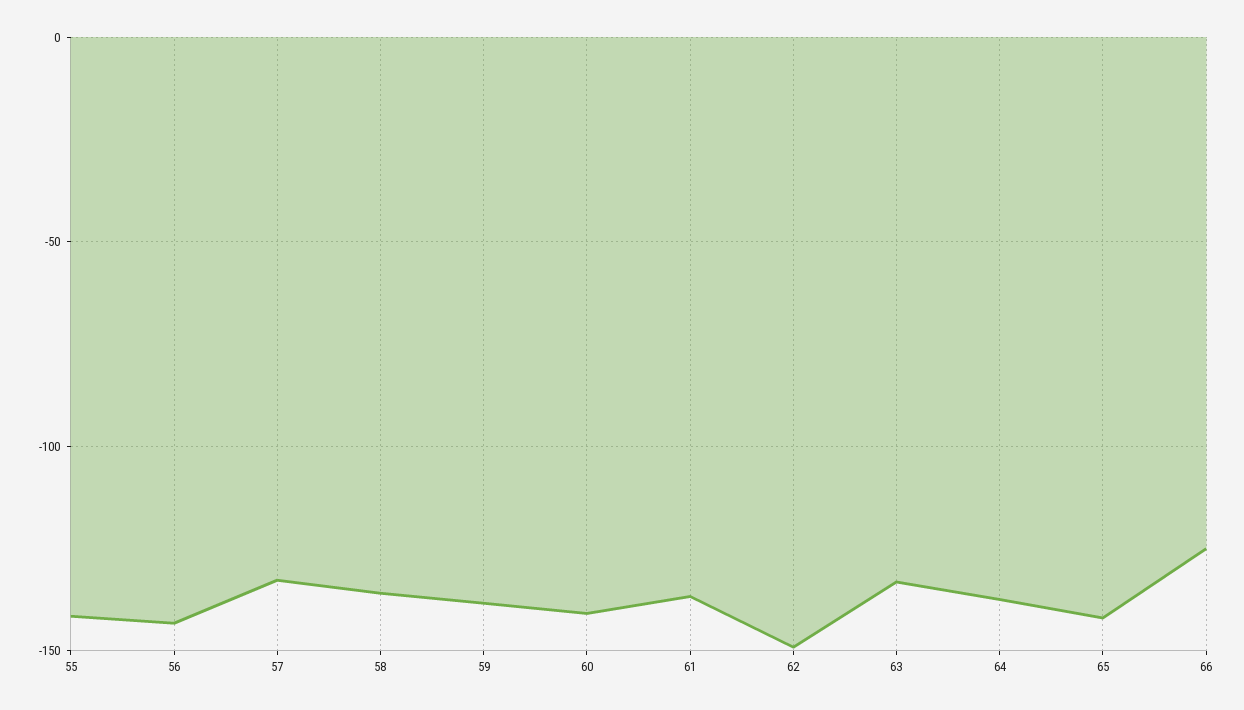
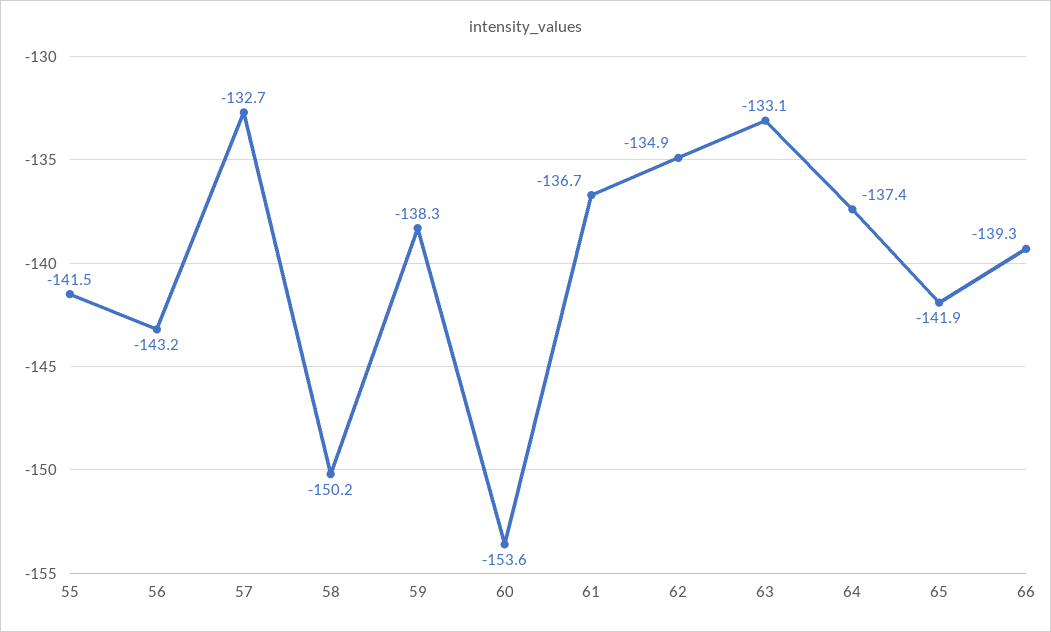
  {
    "55": -141.5,
    "56": -143.2,
    "57": -132.7,
-   "58": -135,
+   "58": -150.2,
    "59": -138.3,
-   "60": -140,
+   "60": -153.6,
    "61": -136.7,
-   "62": -150,
+   "62": -134.9,
    "63": -133.1,
    "64": -137.4,
    "65": -141.9,
-   "66": -125
+   "66": -139.3
  }

